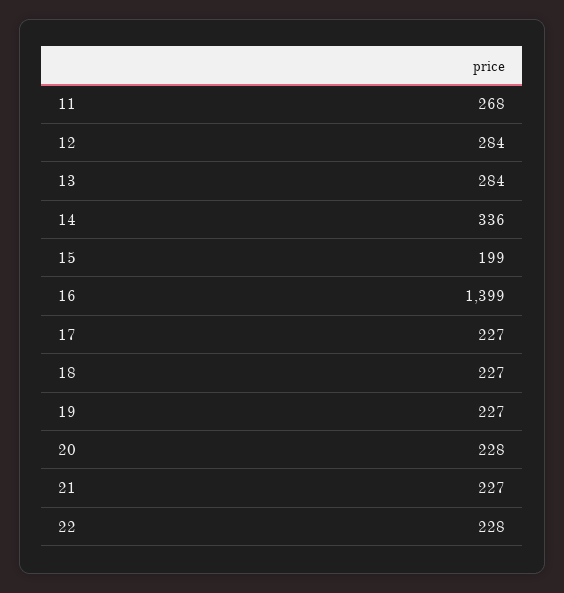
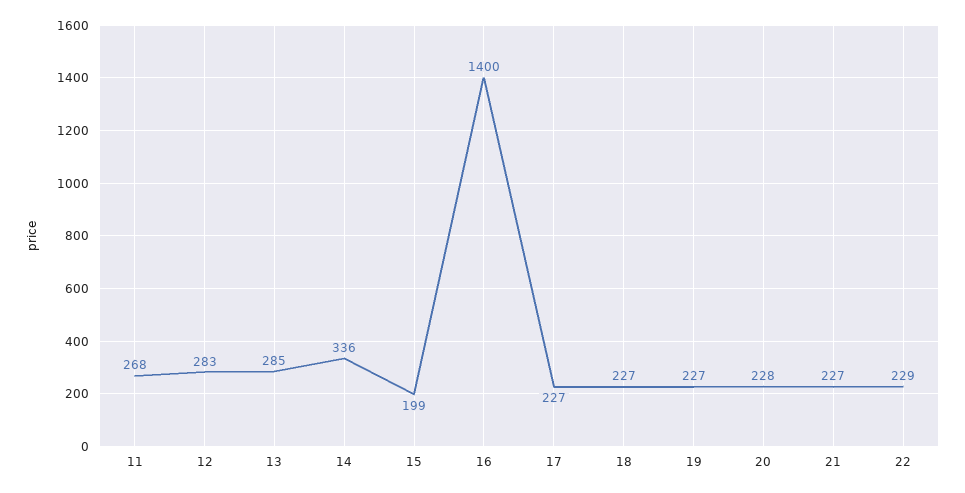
  {
    "11": 268,
-   "12": 284,
+   "12": 283,
-   "13": 284,
+   "13": 285,
    "14": 336,
    "15": 199,
-   "16": 1399,
+   "16": 1400,
    "17": 227,
    "18": 227,
    "19": 227,
    "20": 228,
    "21": 227,
-   "22": 228
+   "22": 229
  }

